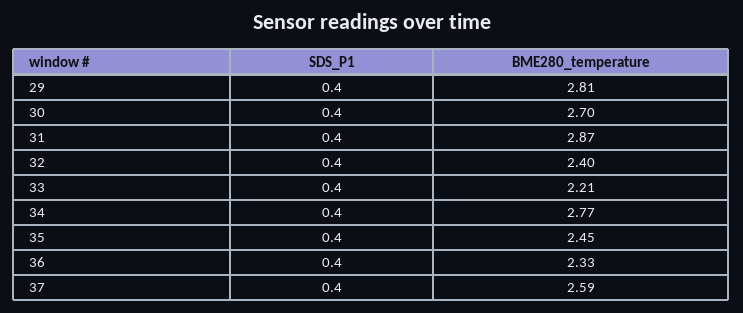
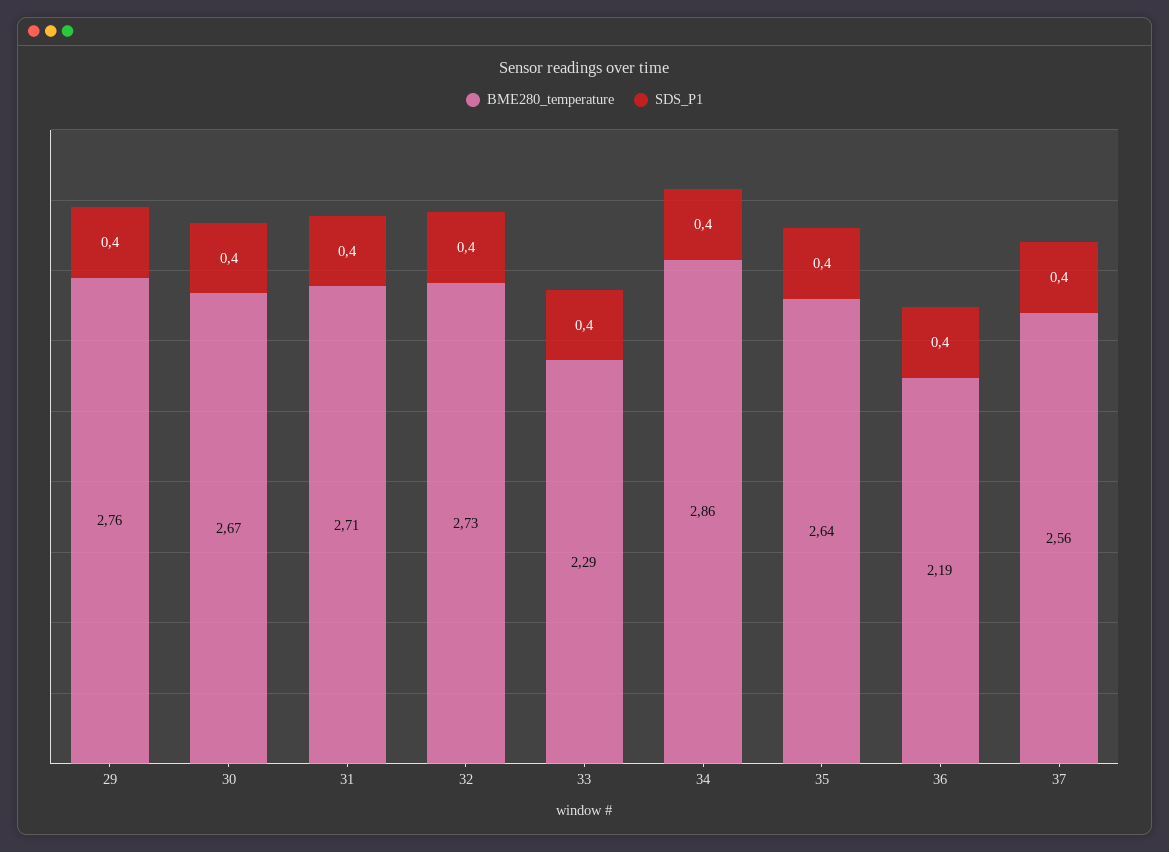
  {
    "SDS_P1": {
      "29": 0.4,
      "30": 0.4,
      "31": 0.4,
      "32": 0.4,
      "33": 0.4,
      "34": 0.4,
      "35": 0.4,
      "36": 0.4,
      "37": 0.4
    },
    "BME280_temperature": {
-     "29": 2.81,
+     "29": 2.76,
-     "30": 2.7,
+     "30": 2.67,
-     "31": 2.87,
+     "31": 2.71,
-     "32": 2.4,
+     "32": 2.73,
-     "33": 2.21,
+     "33": 2.29,
-     "34": 2.77,
+     "34": 2.86,
-     "35": 2.45,
+     "35": 2.64,
-     "36": 2.33,
+     "36": 2.19,
-     "37": 2.59
+     "37": 2.56
    }
  }

